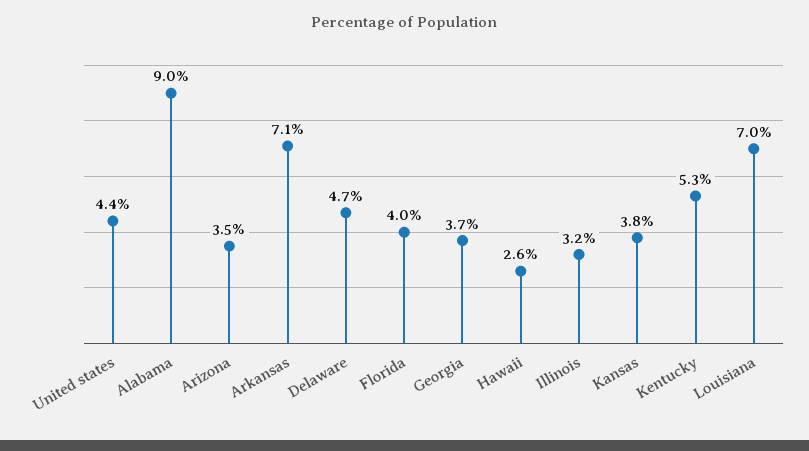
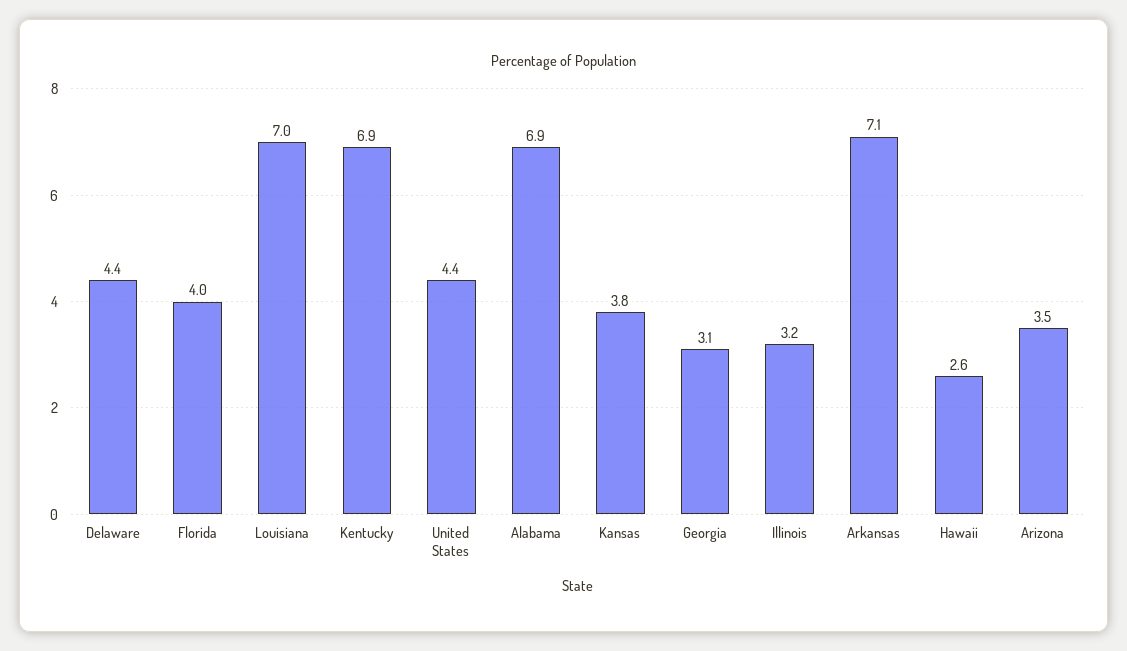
  {
    "United states": 4.4,
-   "Alabama": 9,
+   "Alabama": 6.9,
    "Arizona": 3.5,
    "Arkansas": 7.1,
-   "Delaware": 4.7,
+   "Delaware": 4.4,
    "Florida": 4,
-   "Georgia": 3.7,
+   "Georgia": 3.1,
    "Hawaii": 2.6,
    "Illinois": 3.2,
    "Kansas": 3.8,
-   "Kentucky": 5.3,
+   "Kentucky": 6.9,
    "Louisiana": 7
  }

